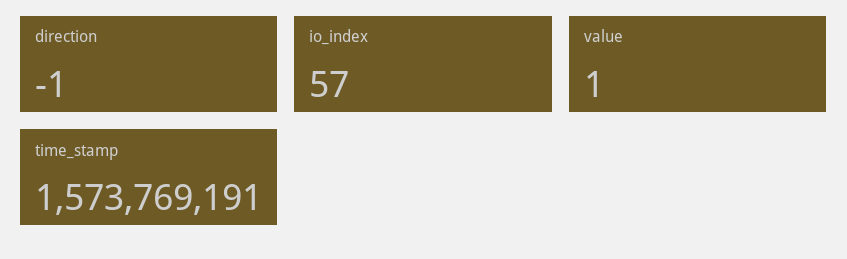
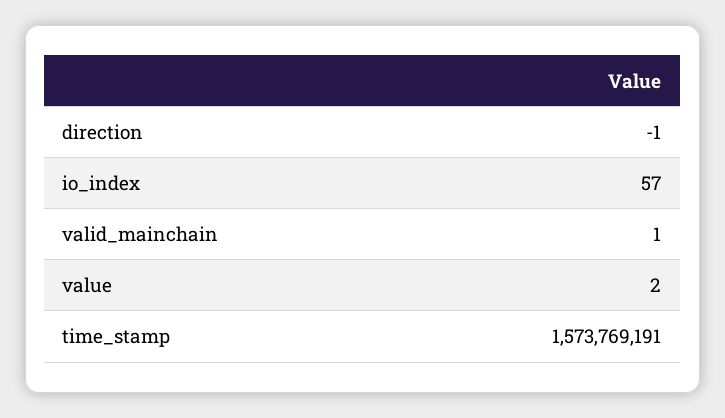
  {
    "direction": -1,
    "io_index": 57,
-   "value": 1,
+   "value": 2,
-   "time_stamp": 1573769191
+   "time_stamp": 1573769191,
+   "valid_mainchain": 1
  }

